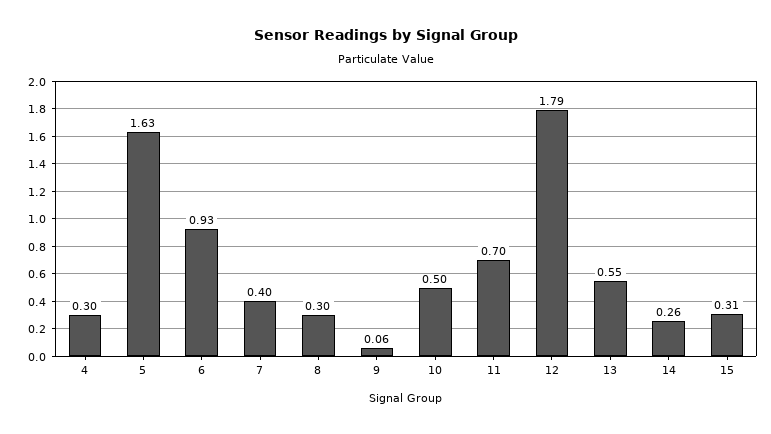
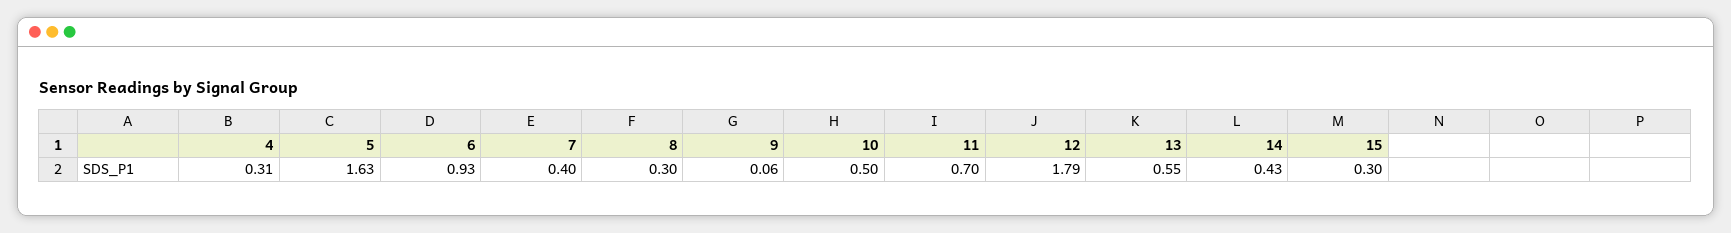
  {
-   "4": 0.3,
+   "4": 0.31,
    "5": 1.63,
    "6": 0.93,
    "7": 0.4,
    "8": 0.3,
    "9": 0.06,
    "10": 0.5,
    "11": 0.7,
    "12": 1.79,
    "13": 0.55,
-   "14": 0.26,
+   "14": 0.43,
-   "15": 0.31
+   "15": 0.3
  }

